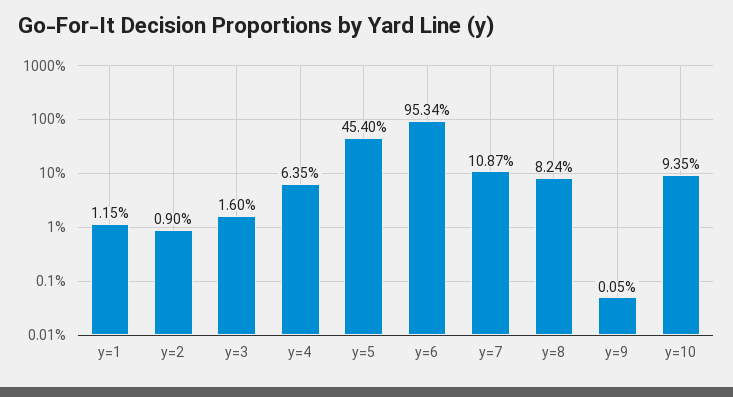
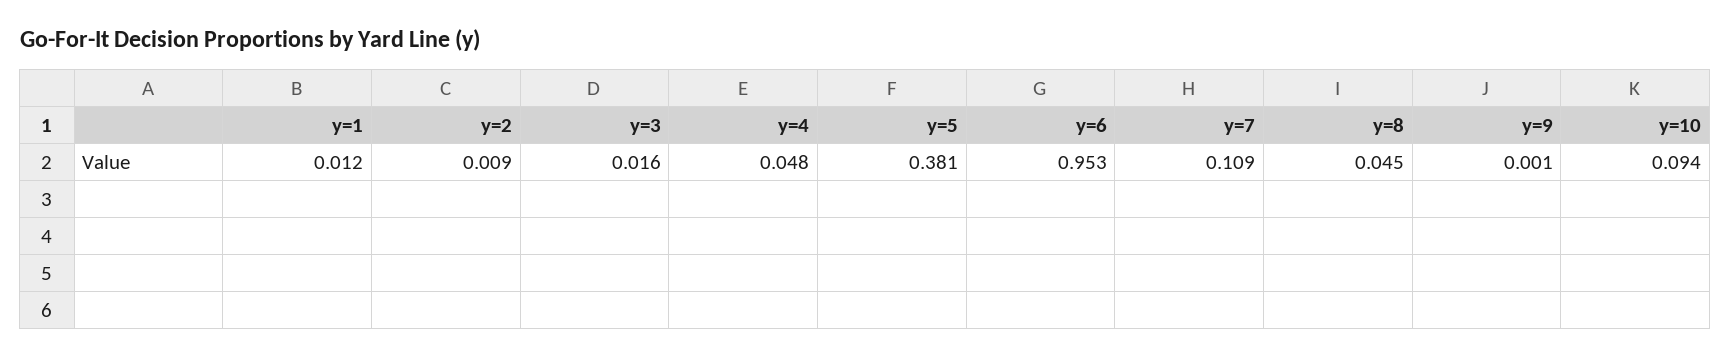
  {
    "y=1": 0.0115,
    "y=2": 0.009,
    "y=3": 0.016,
-   "y=4": 0.0635,
+   "y=4": 0.048,
-   "y=5": 0.454,
+   "y=5": 0.381,
    "y=6": 0.9534,
    "y=7": 0.1087,
-   "y=8": 0.0824,
+   "y=8": 0.045,
    "y=9": 0.0005,
    "y=10": 0.0935
  }

